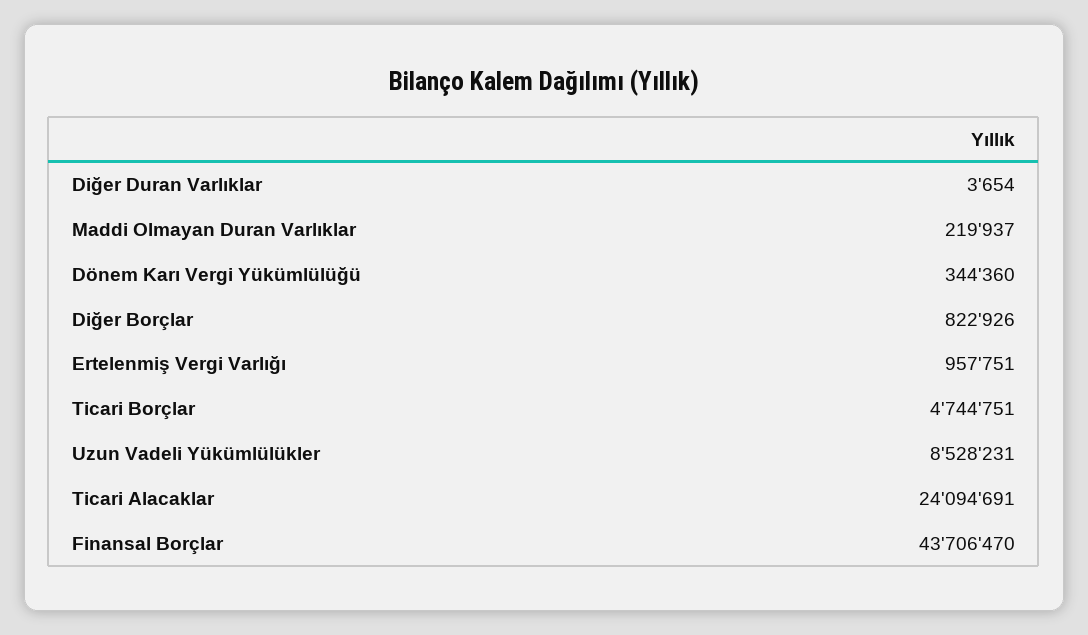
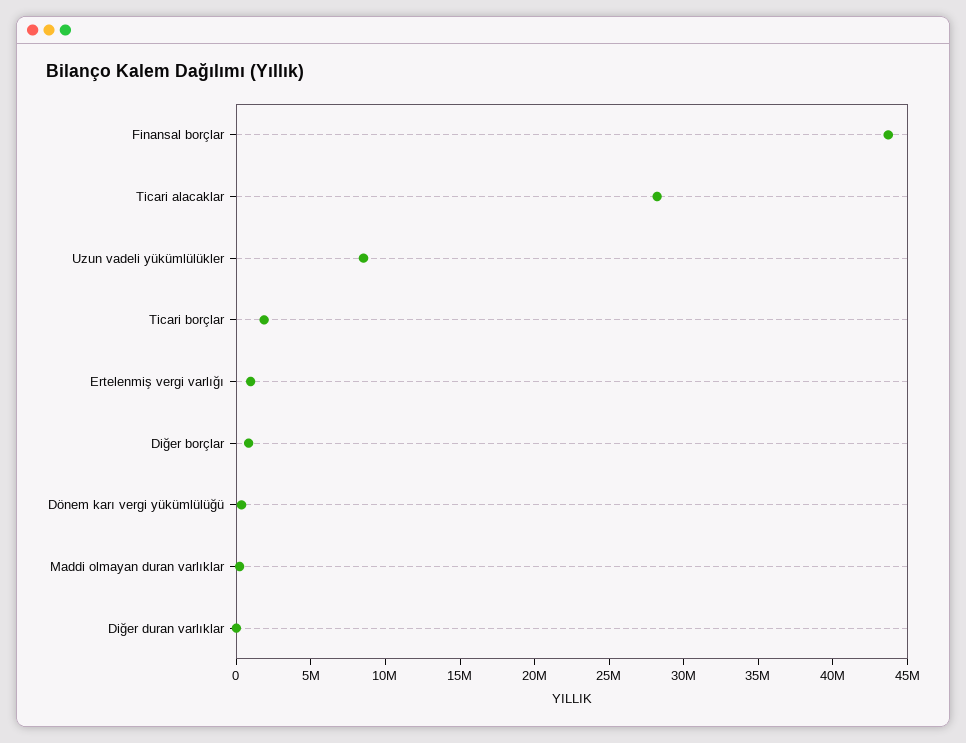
  {
    "Diğer Duran Varlıklar": 3654,
    "Maddi Olmayan Duran Varlıklar": 219937,
    "Dönem Karı Vergi Yükümlülüğü": 344360,
    "Diğer Borçlar": 822926,
    "Ertelenmiş Vergi Varlığı": 957751,
-   "Ticari Borçlar": 4744751,
+   "Ticari Borçlar": 2000000,
    "Uzun Vadeli Yükümlülükler": 8528231,
-   "Ticari Alacaklar": 24094691,
+   "Ticari Alacaklar": 28000000,
    "Finansal Borçlar": 43706470
  }

